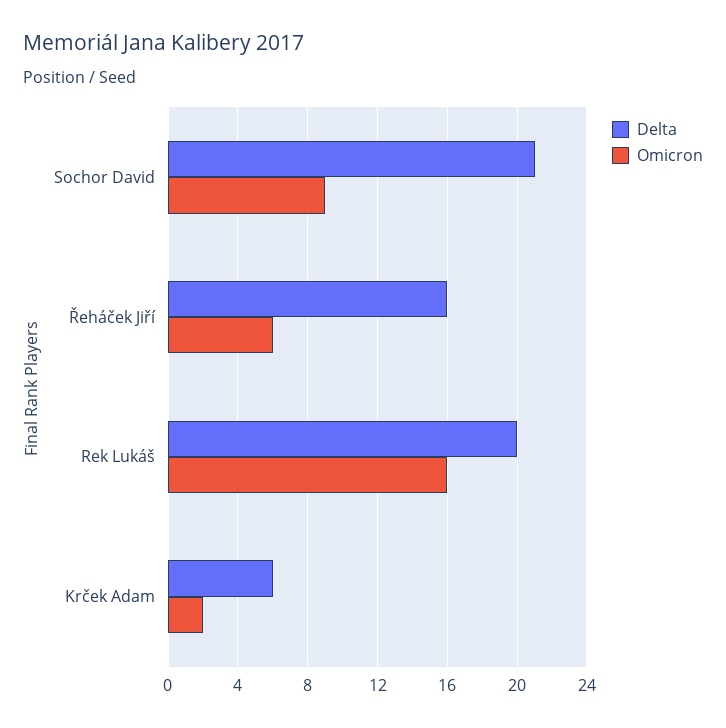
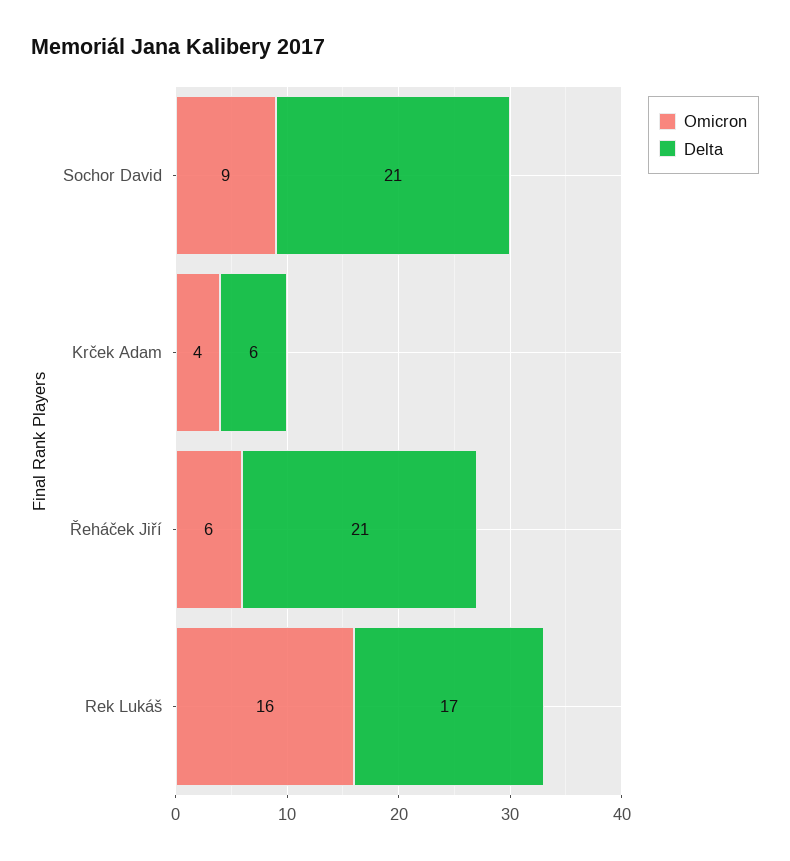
  {
    "Delta": {
      "Sochor David": 21,
-     "Řeháček Jiří": 16,
+     "Řeháček Jiří": 21,
-     "Rek Lukáš": 20,
+     "Rek Lukáš": 17,
      "Krček Adam": 6
    },
    "Omicron": {
      "Sochor David": 9,
      "Řeháček Jiří": 6,
      "Rek Lukáš": 16,
-     "Krček Adam": 2
+     "Krček Adam": 4
    }
  }

